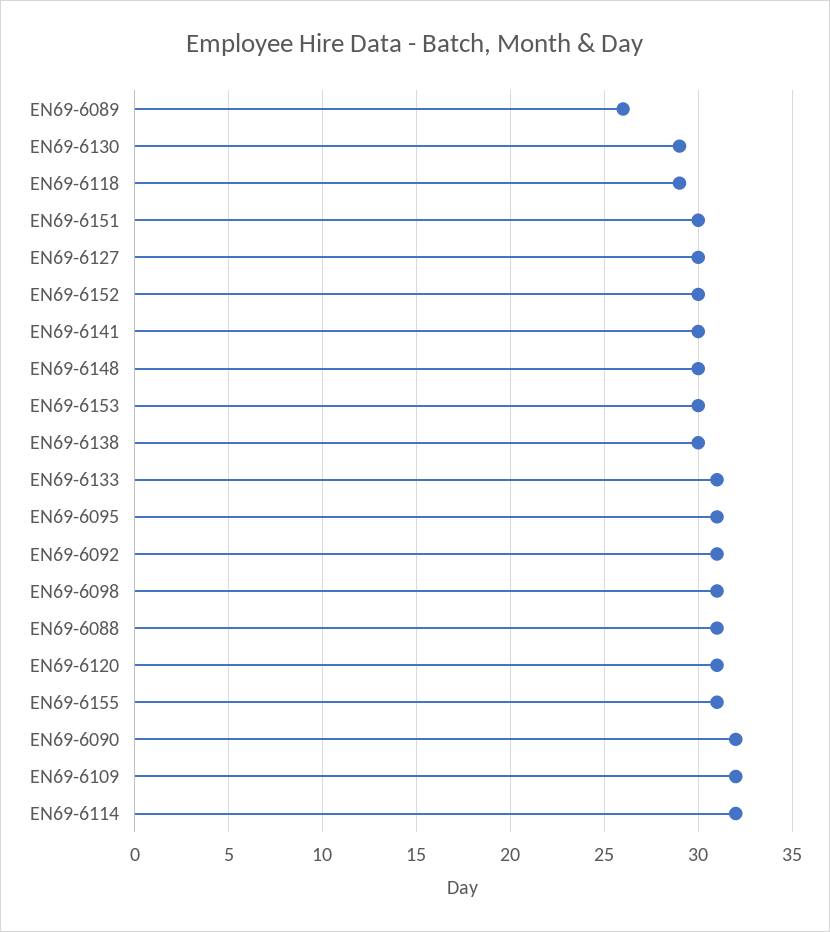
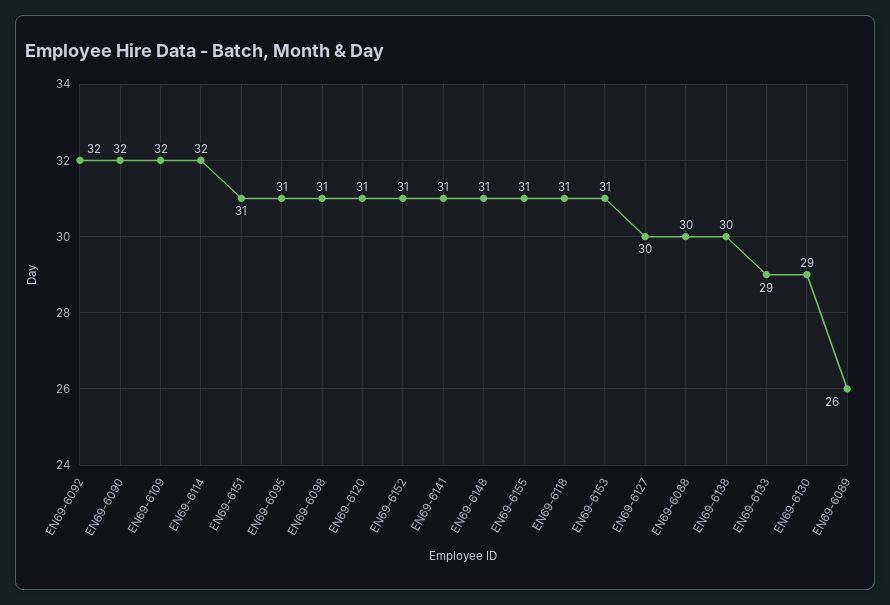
  {
    "EN69-6089": 26,
    "EN69-6130": 29,
-   "EN69-6118": 29,
+   "EN69-6118": 31,
-   "EN69-6151": 30,
+   "EN69-6151": 31,
    "EN69-6127": 30,
-   "EN69-6152": 30,
+   "EN69-6152": 31,
-   "EN69-6141": 30,
+   "EN69-6141": 31,
-   "EN69-6148": 30,
+   "EN69-6148": 31,
-   "EN69-6153": 30,
+   "EN69-6153": 31,
    "EN69-6138": 30,
-   "EN69-6133": 31,
+   "EN69-6133": 29,
    "EN69-6095": 31,
-   "EN69-6092": 31,
+   "EN69-6092": 32,
    "EN69-6098": 31,
-   "EN69-6088": 31,
+   "EN69-6088": 30,
    "EN69-6120": 31,
    "EN69-6155": 31,
    "EN69-6090": 32,
    "EN69-6109": 32,
    "EN69-6114": 32
  }

